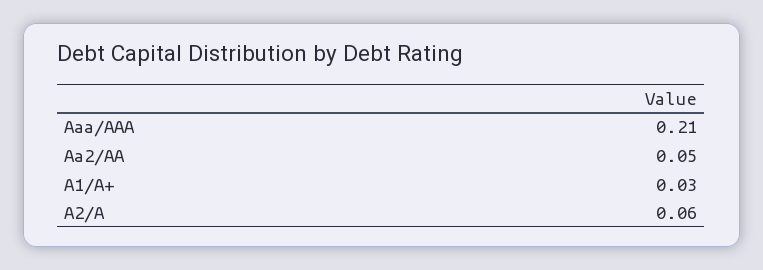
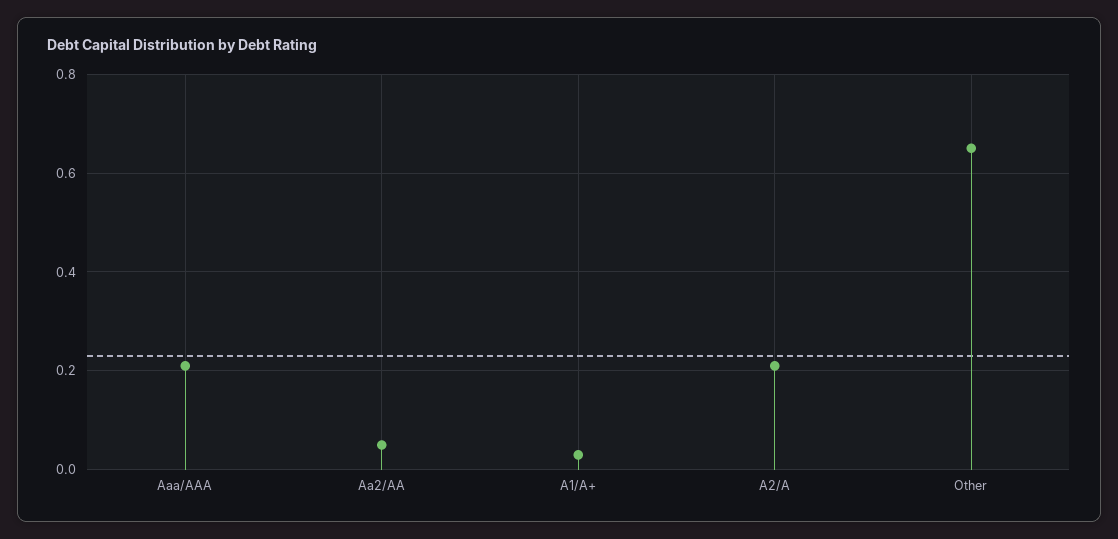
  {
    "Aaa/AAA": 0.21,
    "Aa2/AA": 0.05,
    "A1/A+": 0.03,
-   "A2/A": 0.06
+   "A2/A": 0.2,
+   "Other": 0.65
  }

